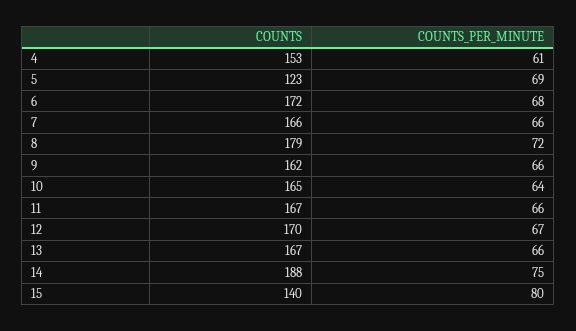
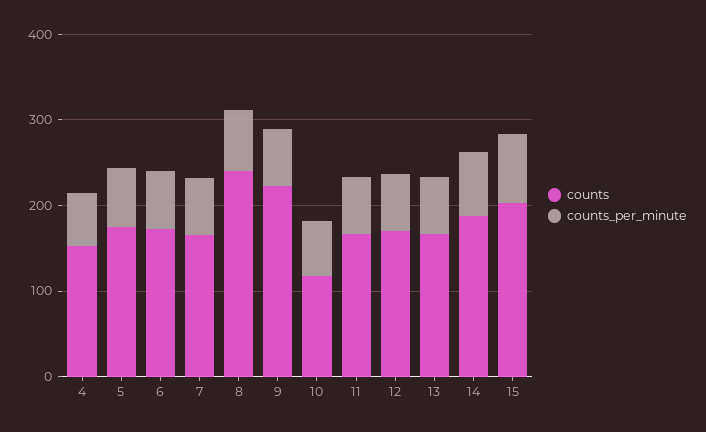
  {
    "COUNTS": {
      "4": 153,
-     "5": 123,
+     "5": 180,
      "6": 172,
      "7": 166,
-     "8": 179,
+     "8": 240,
-     "9": 162,
+     "9": 220,
-     "10": 165,
+     "10": 120,
      "11": 167,
      "12": 170,
      "13": 167,
      "14": 188,
-     "15": 140
+     "15": 200
    },
    "COUNTS_PER_MINUTE": {
      "4": 61,
      "5": 69,
      "6": 68,
      "7": 66,
      "8": 72,
      "9": 66,
      "10": 64,
      "11": 66,
      "12": 67,
      "13": 66,
      "14": 75,
      "15": 80
    }
  }

